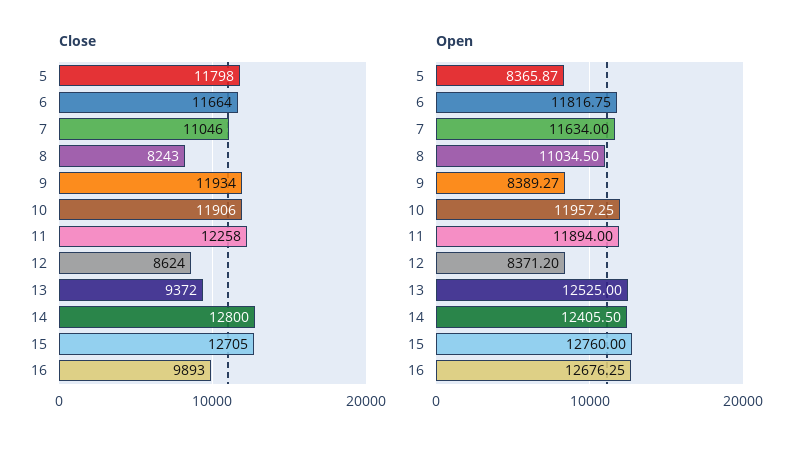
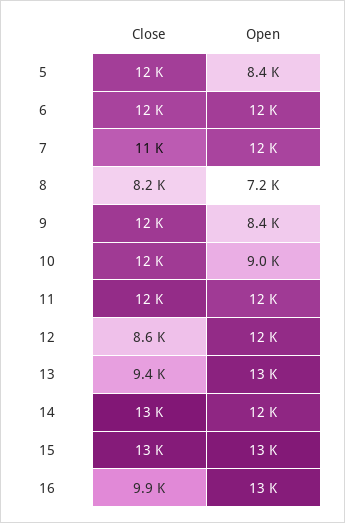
  {
    "Close": {
      "5": 11798,
      "6": 11664,
      "7": 11046,
      "8": 8243,
      "9": 11934,
      "10": 11906,
      "11": 12258,
      "12": 8624,
      "13": 9372,
      "14": 12800,
      "15": 12705,
      "16": 9893
    },
    "Open": {
      "5": 8365.87,
      "6": 11816.75,
      "7": 11634,
-     "8": 11034.5,
+     "8": 7200,
      "9": 8389.27,
-     "10": 11957.25,
+     "10": 9000,
      "11": 11894,
-     "12": 8371.2,
+     "12": 12000,
      "13": 12525,
      "14": 12405.5,
      "15": 12760,
      "16": 12676.25
    }
  }

